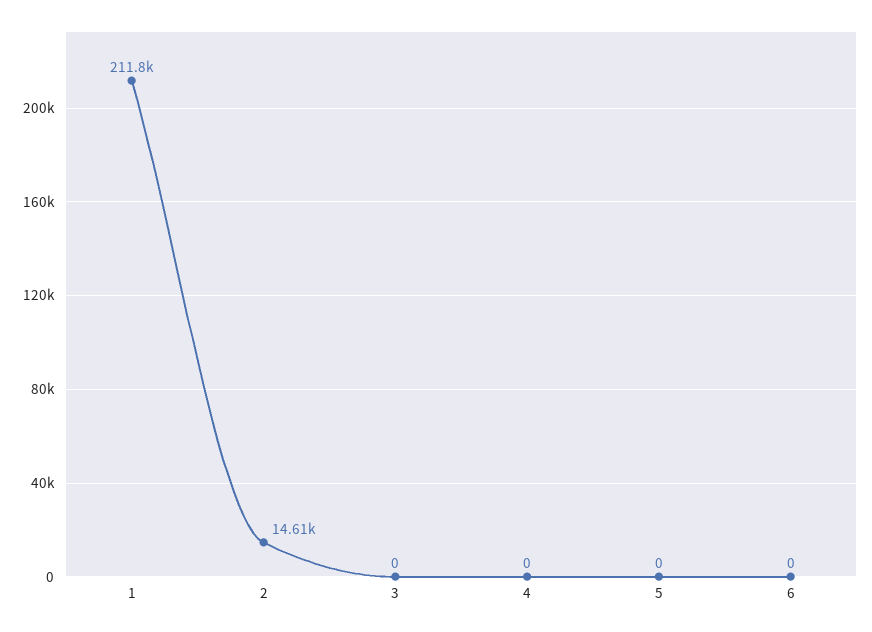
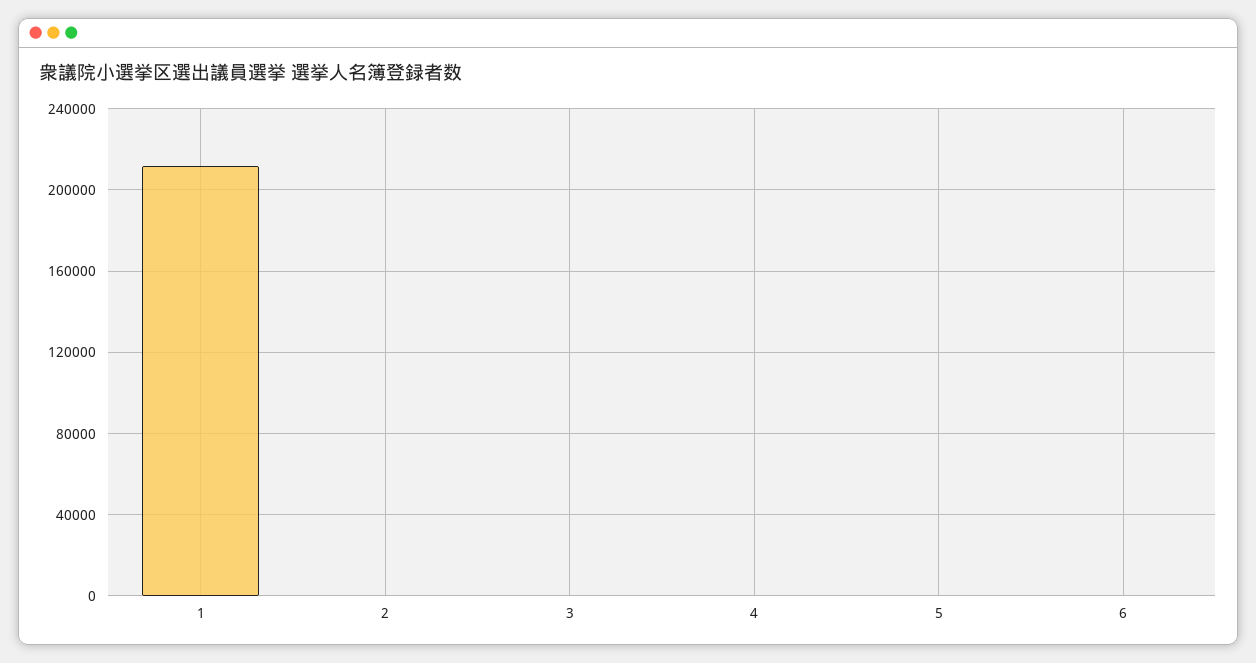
  {
    "1": 211800,
-   "2": 14610,
+   "2": 0,
    "3": 0,
    "4": 0,
    "5": 0,
    "6": 0
  }

